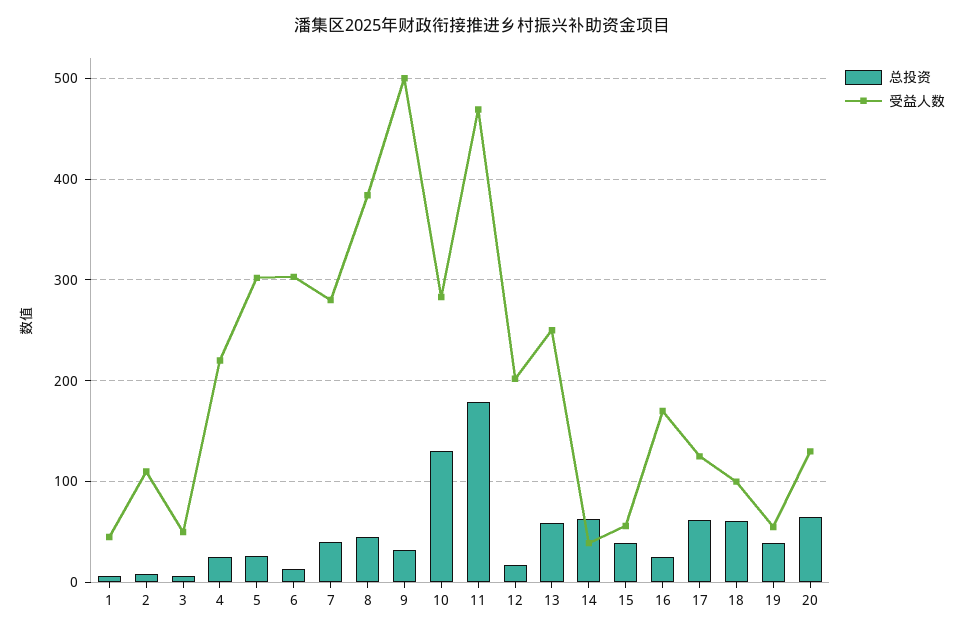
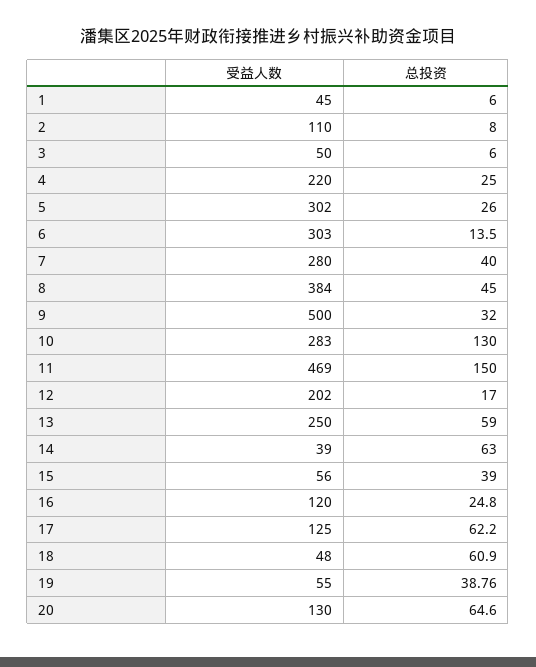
  {
    "总投资": {
      "1": 6,
      "2": 8,
      "3": 6,
      "4": 25,
      "5": 26,
      "6": 13.5,
      "7": 40,
      "8": 45,
      "9": 32,
      "10": 130,
-     "11": 180,
+     "11": 150,
      "12": 17,
      "13": 59,
      "14": 63,
      "15": 39,
      "16": 24.8,
      "17": 62.2,
      "18": 60.9,
      "19": 38.76,
      "20": 64.6
    },
    "受益人数": {
      "1": 45,
      "2": 110,
      "3": 50,
      "4": 220,
      "5": 302,
      "6": 303,
      "7": 280,
      "8": 384,
      "9": 500,
      "10": 283,
      "11": 469,
      "12": 202,
      "13": 250,
      "14": 39,
      "15": 56,
-     "16": 170,
+     "16": 120,
      "17": 125,
-     "18": 100,
+     "18": 48,
      "19": 55,
      "20": 130
    }
  }

